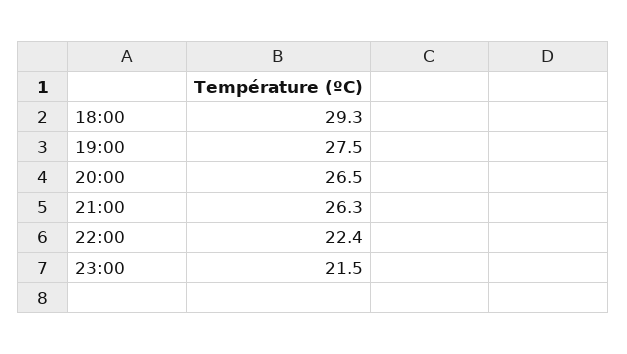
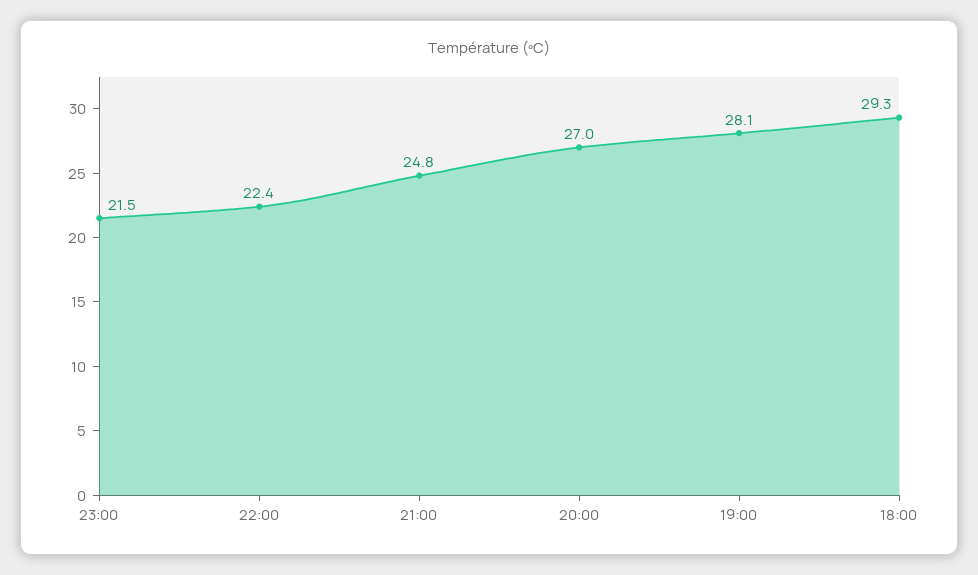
  {
    "18:00": 29.3,
-   "19:00": 27.5,
+   "19:00": 28.1,
-   "20:00": 26.5,
+   "20:00": 27,
-   "21:00": 26.3,
+   "21:00": 24.8,
    "22:00": 22.4,
    "23:00": 21.5
  }

